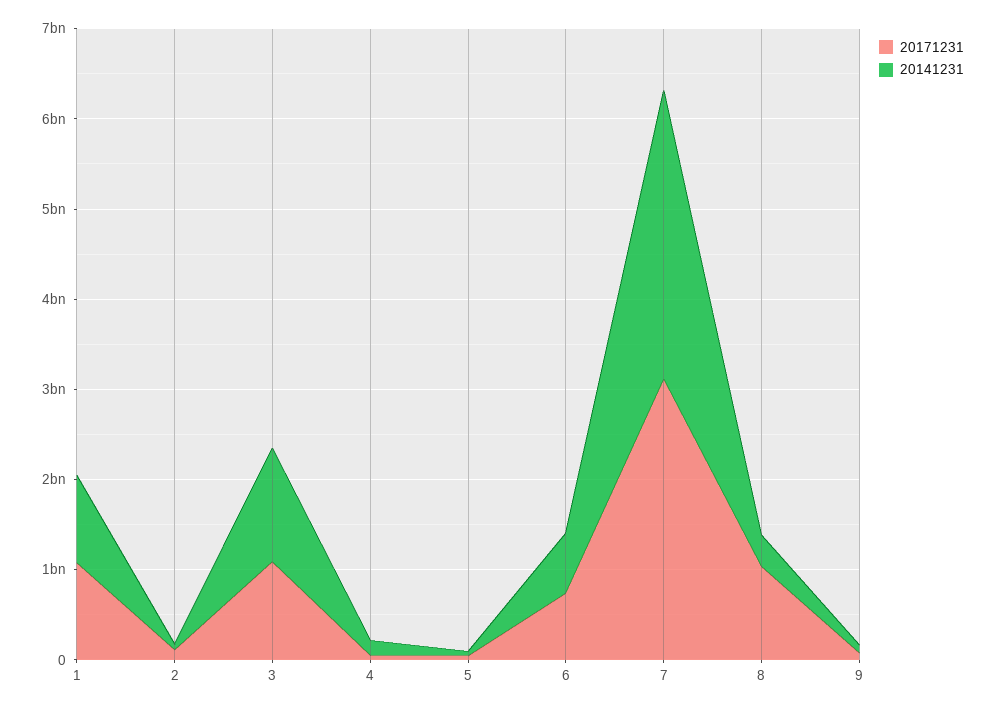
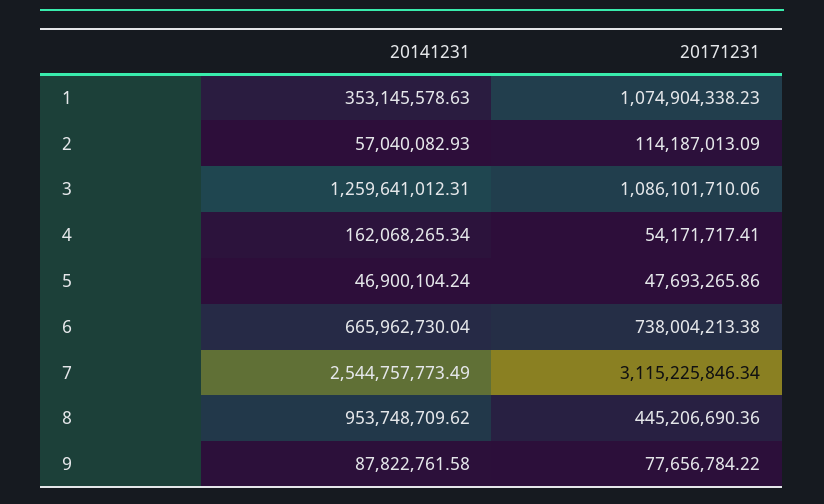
  {
    "20171231": {
      "1": 1074904338.23,
      "2": 114187013.09,
      "3": 1086101710.06,
      "4": 54171717.41,
      "5": 47693265.86,
      "6": 738004213.38,
      "7": 3115225846.34,
-     "8": 1000000000,
+     "8": 445206690.36,
      "9": 77656784.22
    },
    "20141231": {
-     "1": 1000000000,
+     "1": 353145578.63,
      "2": 57040082.93,
      "3": 1259641012.31,
      "4": 162068265.34,
      "5": 46900104.24,
      "6": 665962730.04,
-     "7": 3200000000,
+     "7": 2544757773.49,
-     "8": 400000000,
+     "8": 953748709.62,
      "9": 87822761.58
    }
  }

